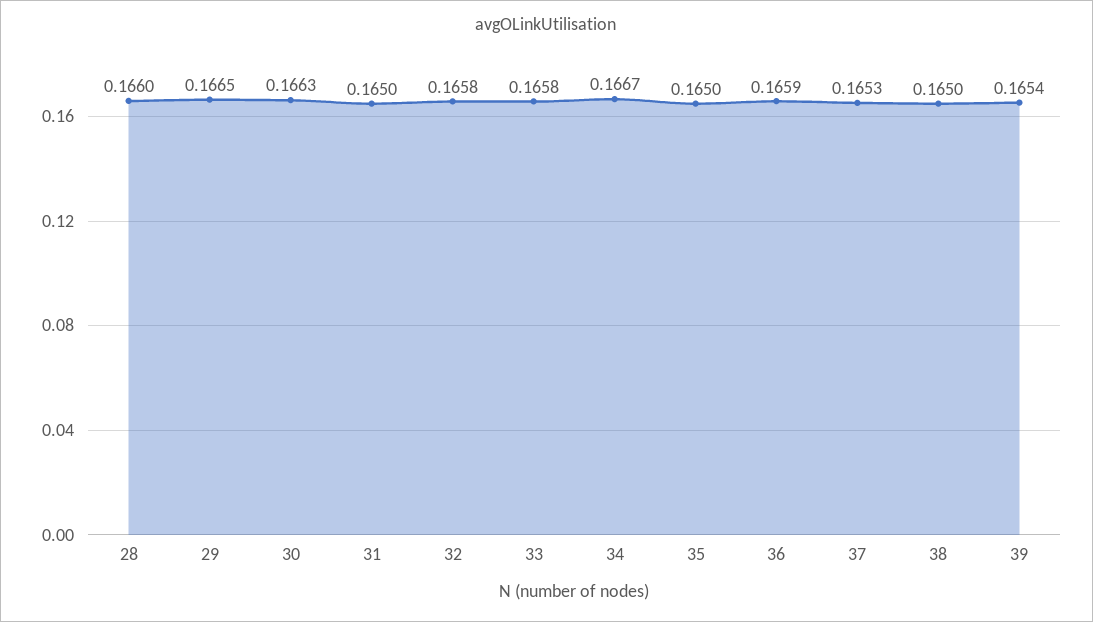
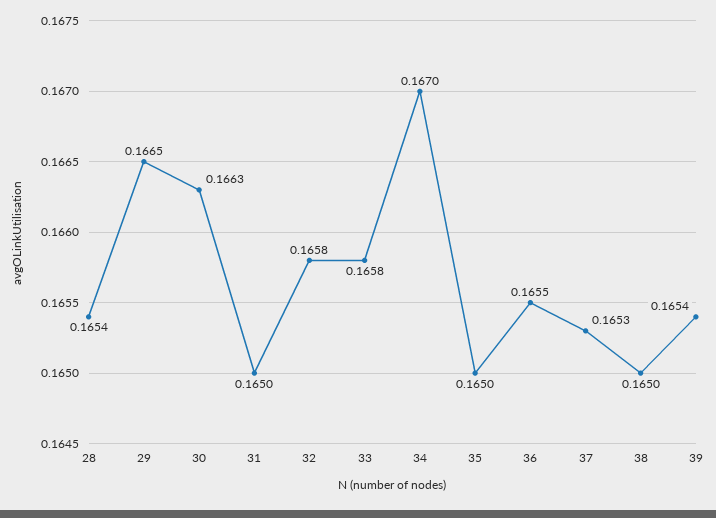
  {
-   "28": 0.166,
+   "28": 0.1654,
    "29": 0.1665,
    "30": 0.1663,
    "31": 0.165,
    "32": 0.1658,
    "33": 0.1658,
-   "34": 0.1667,
+   "34": 0.167,
    "35": 0.165,
-   "36": 0.1659,
+   "36": 0.1655,
    "37": 0.1653,
    "38": 0.165,
    "39": 0.1654
  }

